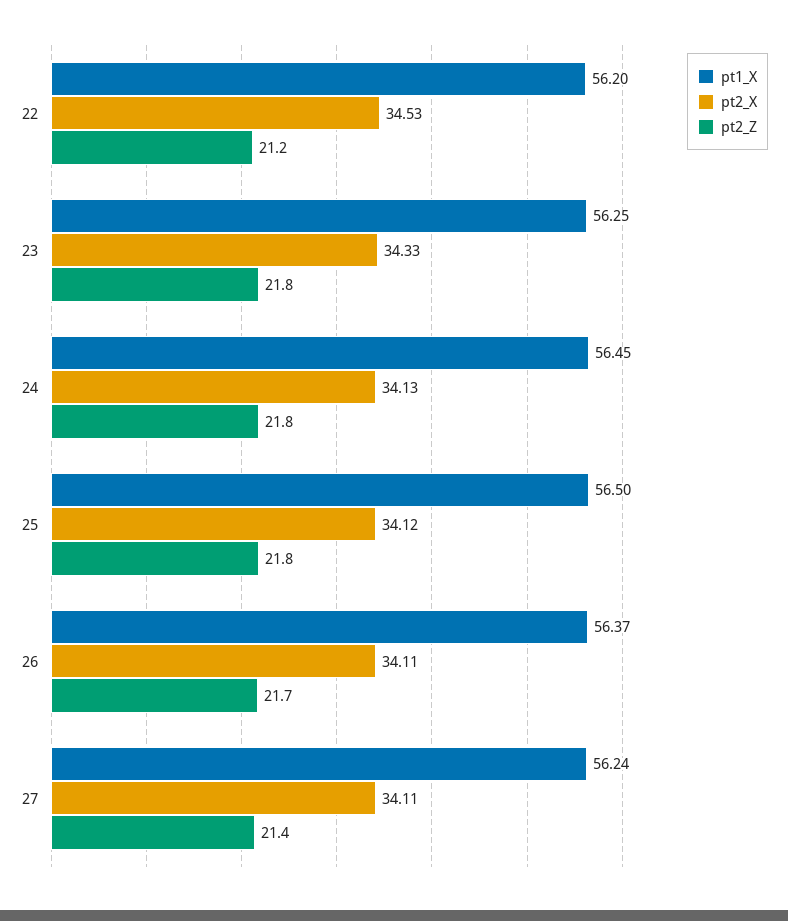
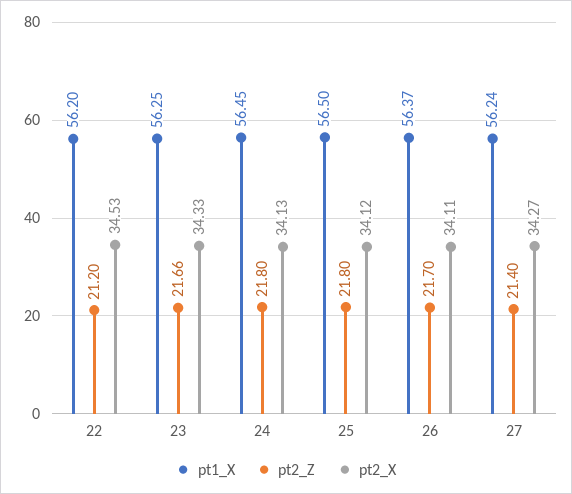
  {
    "pt1_X": {
      "22": 56.2,
      "23": 56.25,
      "24": 56.45,
      "25": 56.5,
      "26": 56.37,
      "27": 56.24
    },
    "pt2_X": {
      "22": 34.53,
      "23": 34.33,
      "24": 34.13,
      "25": 34.12,
      "26": 34.11,
-     "27": 34.11
+     "27": 34.27
    },
    "pt2_Z": {
      "22": 21.2,
-     "23": 21.8,
+     "23": 21.66,
      "24": 21.8,
      "25": 21.8,
      "26": 21.7,
      "27": 21.4
    }
  }

